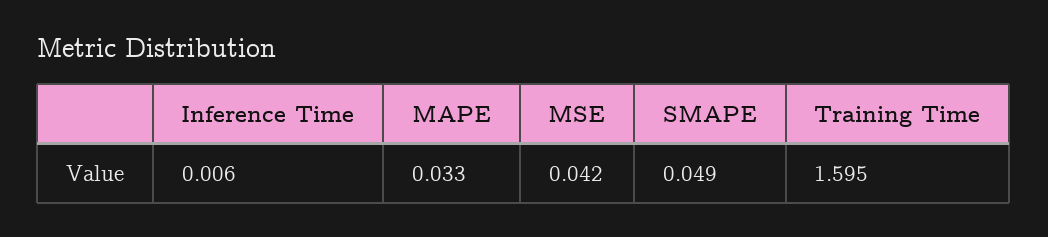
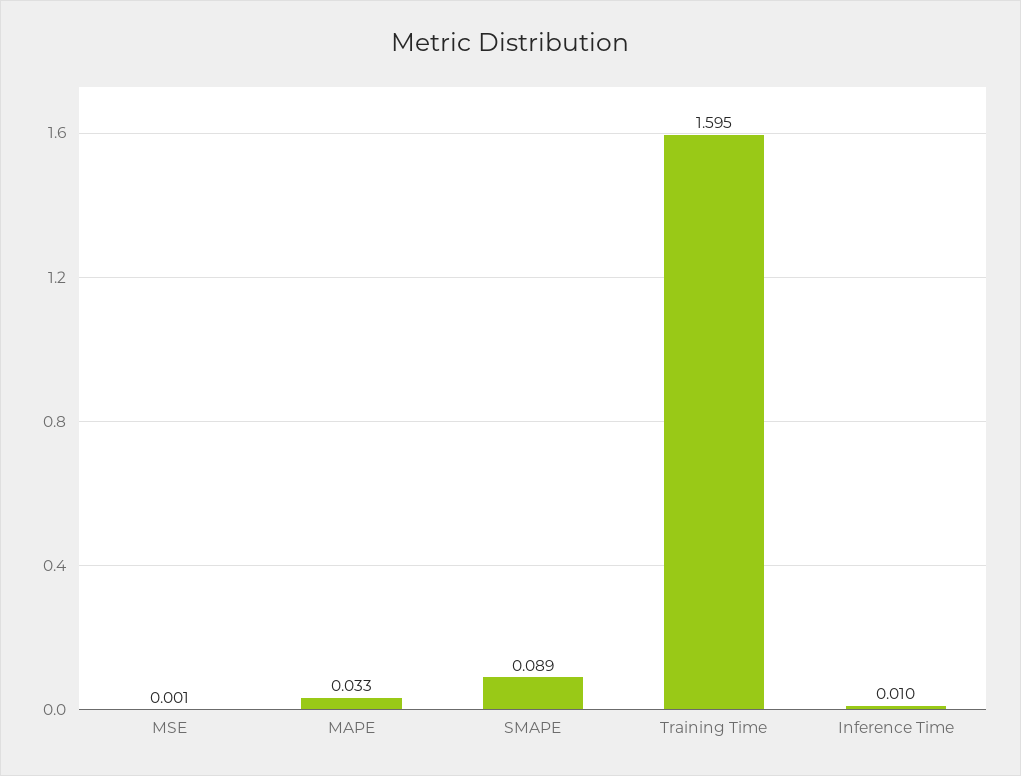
  {
-   "Inference Time": 0.006,
+   "Inference Time": 0.01,
    "MAPE": 0.033,
-   "MSE": 0.042,
+   "MSE": 0.001,
-   "SMAPE": 0.049,
+   "SMAPE": 0.089,
    "Training Time": 1.595
  }

